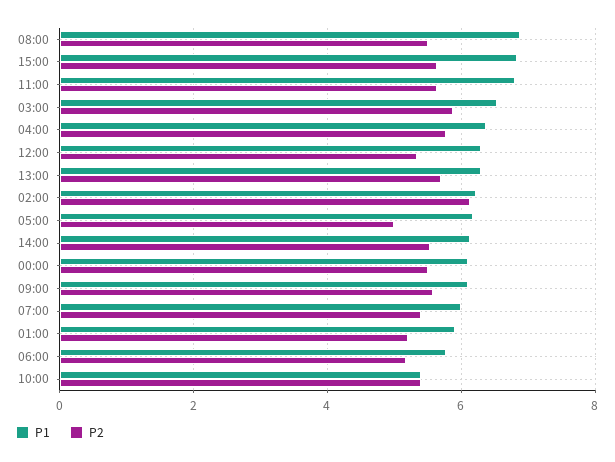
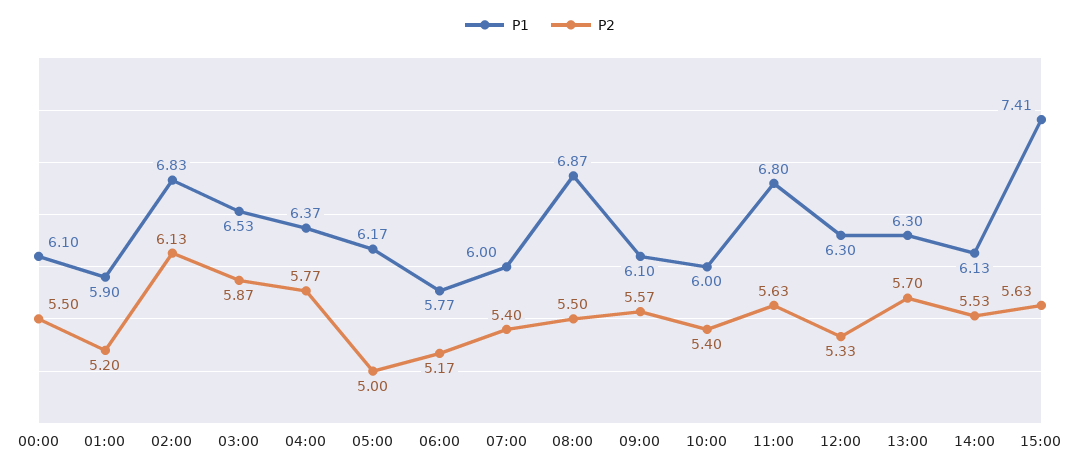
  {
    "P1": {
      "08:00": 6.87,
-     "15:00": 6.8,
+     "15:00": 7.41,
      "11:00": 6.8,
      "03:00": 6.53,
      "04:00": 6.37,
      "12:00": 6.3,
      "13:00": 6.3,
-     "02:00": 6.2,
+     "02:00": 6.83,
      "05:00": 6.17,
      "14:00": 6.13,
      "00:00": 6.1,
      "09:00": 6.1,
      "07:00": 6,
      "01:00": 5.9,
      "06:00": 5.77,
-     "10:00": 5.4
+     "10:00": 6
    },
    "P2": {
      "08:00": 5.5,
      "15:00": 5.63,
      "11:00": 5.63,
      "03:00": 5.87,
      "04:00": 5.77,
      "12:00": 5.33,
      "13:00": 5.7,
      "02:00": 6.13,
      "05:00": 5,
      "14:00": 5.53,
      "00:00": 5.5,
      "09:00": 5.57,
      "07:00": 5.4,
      "01:00": 5.2,
      "06:00": 5.17,
      "10:00": 5.4
    }
  }

